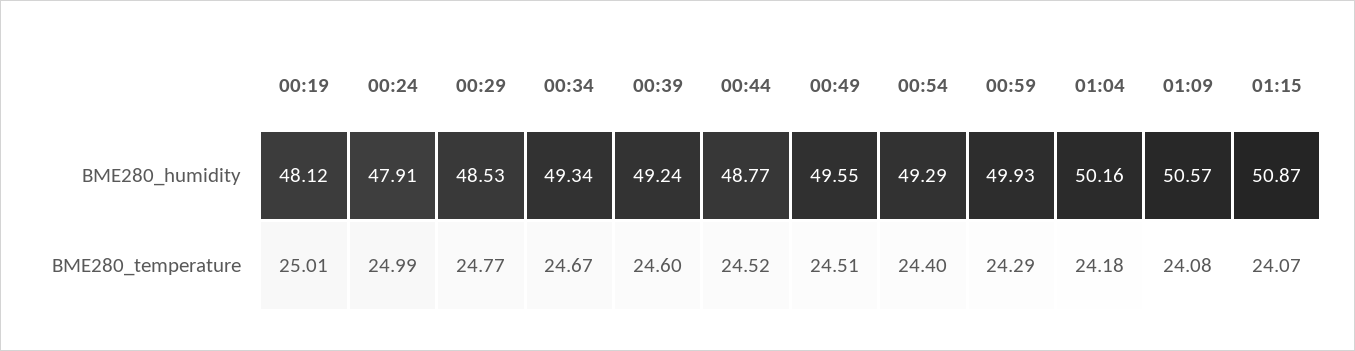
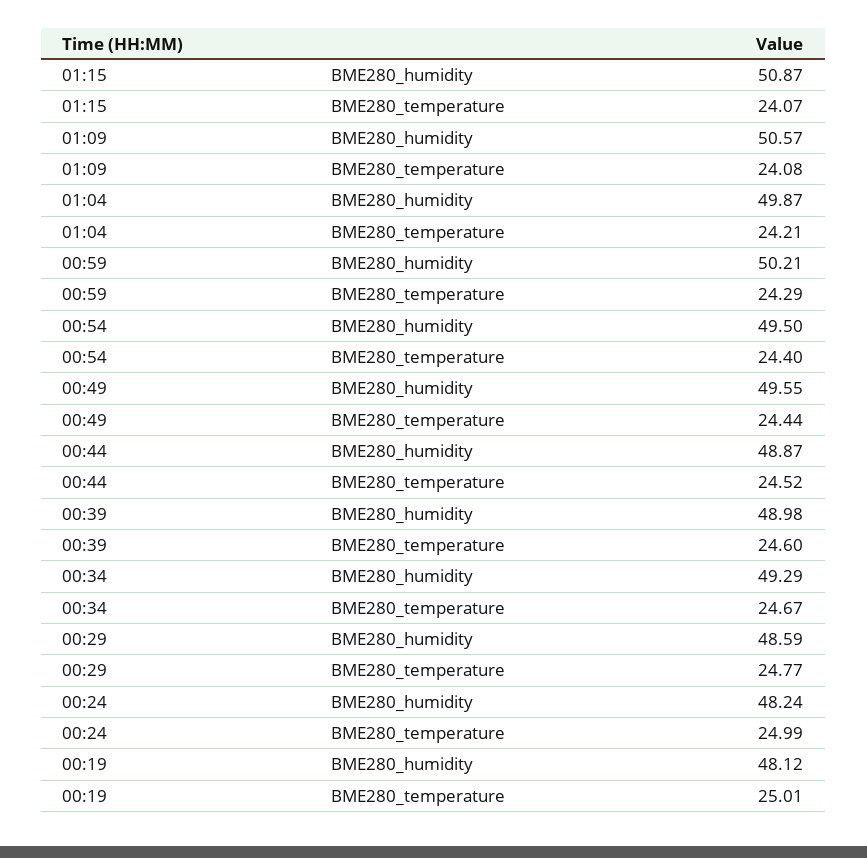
  {
    "00:19": {
      "BME280_humidity": 48.12,
      "BME280_temperature": 25.01
    },
    "00:24": {
-     "BME280_humidity": 47.91,
+     "BME280_humidity": 48.24,
      "BME280_temperature": 24.99
    },
    "00:29": {
-     "BME280_humidity": 48.53,
+     "BME280_humidity": 48.59,
      "BME280_temperature": 24.77
    },
    "00:34": {
-     "BME280_humidity": 49.34,
+     "BME280_humidity": 49.29,
      "BME280_temperature": 24.67
    },
    "00:39": {
-     "BME280_humidity": 49.24,
+     "BME280_humidity": 48.98,
      "BME280_temperature": 24.6
    },
    "00:44": {
-     "BME280_humidity": 48.77,
+     "BME280_humidity": 48.87,
      "BME280_temperature": 24.52
    },
    "00:49": {
      "BME280_humidity": 49.55,
-     "BME280_temperature": 24.51
+     "BME280_temperature": 24.44
    },
    "00:54": {
-     "BME280_humidity": 49.29,
+     "BME280_humidity": 49.5,
      "BME280_temperature": 24.4
    },
    "00:59": {
-     "BME280_humidity": 49.93,
+     "BME280_humidity": 50.21,
      "BME280_temperature": 24.29
    },
    "01:04": {
-     "BME280_humidity": 50.16,
+     "BME280_humidity": 49.87,
-     "BME280_temperature": 24.18
+     "BME280_temperature": 24.21
    },
    "01:09": {
      "BME280_humidity": 50.57,
      "BME280_temperature": 24.08
    },
    "01:15": {
      "BME280_humidity": 50.87,
      "BME280_temperature": 24.07
    }
  }

